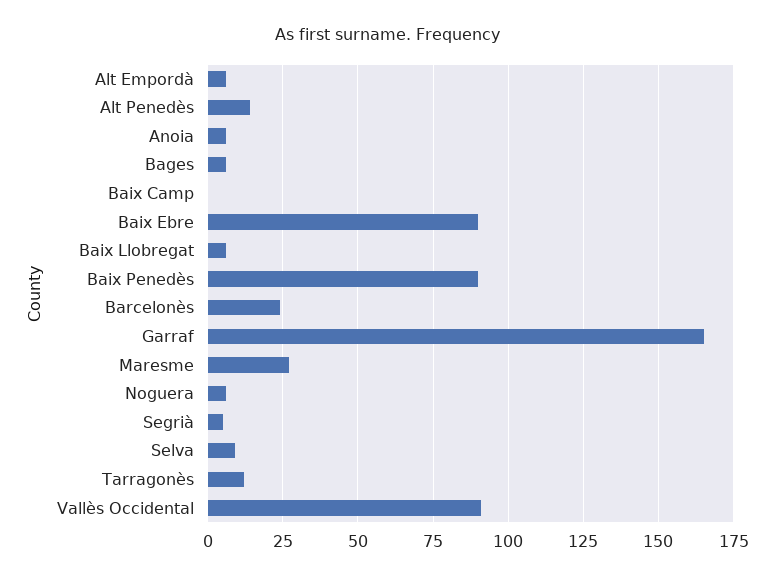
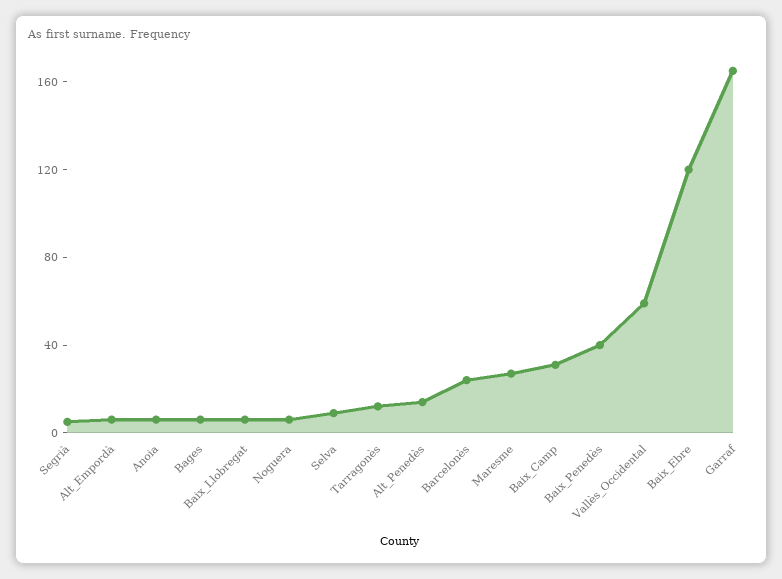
  {
    "Alt Empordà": 5,
    "Alt Penedès": 15,
    "Anoia": 5,
    "Bages": 5,
-   "Baix Camp": 0,
+   "Baix Camp": 30,
-   "Baix Ebre": 90,
+   "Baix Ebre": 120,
    "Baix Llobregat": 5,
-   "Baix Penedès": 90,
+   "Baix Penedès": 40,
    "Barcelonès": 25,
    "Garraf": 165,
    "Maresme": 25,
    "Noguera": 5,
    "Segrià": 5,
    "Selva": 10,
    "Tarragonès": 10,
-   "Vallès Occidental": 90
+   "Vallès Occidental": 60
  }

